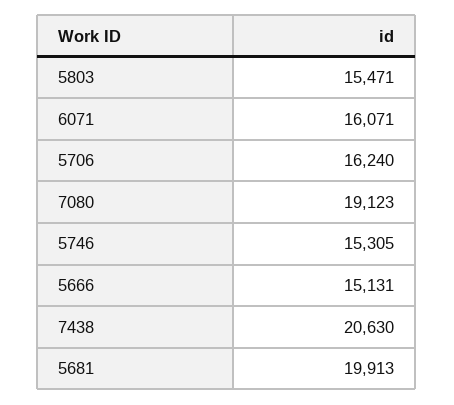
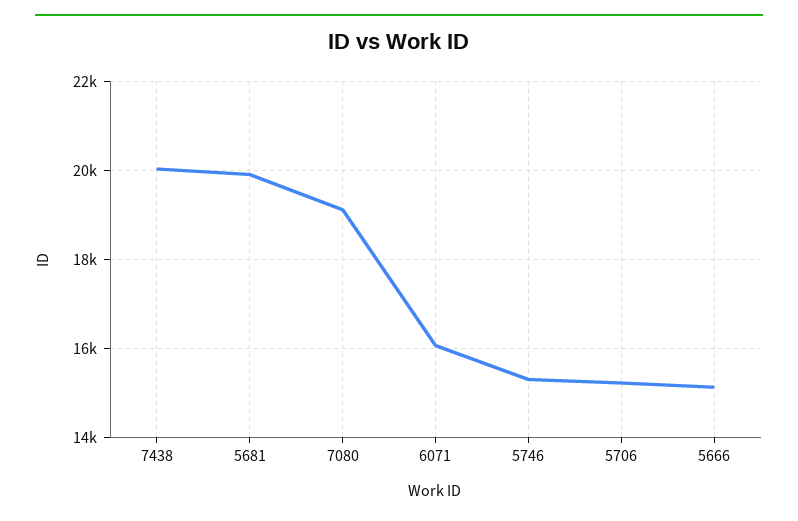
  {
-   "5803": 15471,
    "6071": 16071,
-   "5706": 16240,
+   "5706": 15200,
    "7080": 19123,
    "5746": 15305,
    "5666": 15131,
-   "7438": 20630,
+   "7438": 20000,
    "5681": 19913
  }

